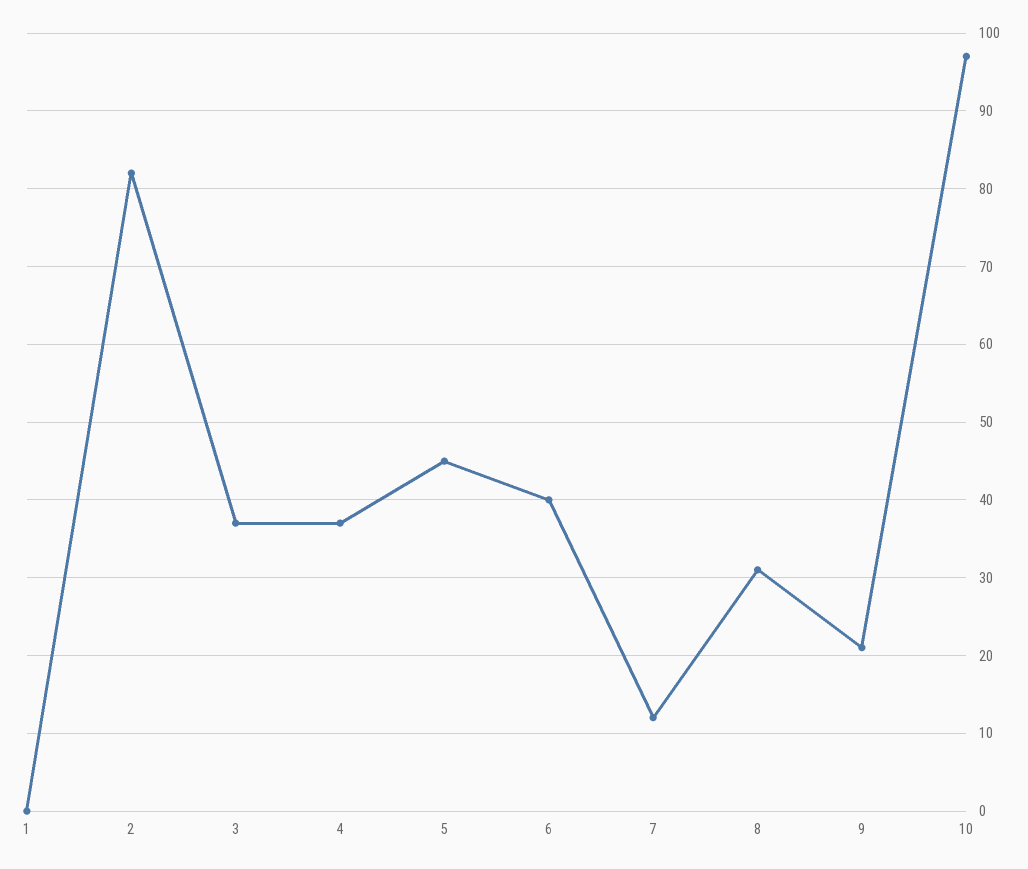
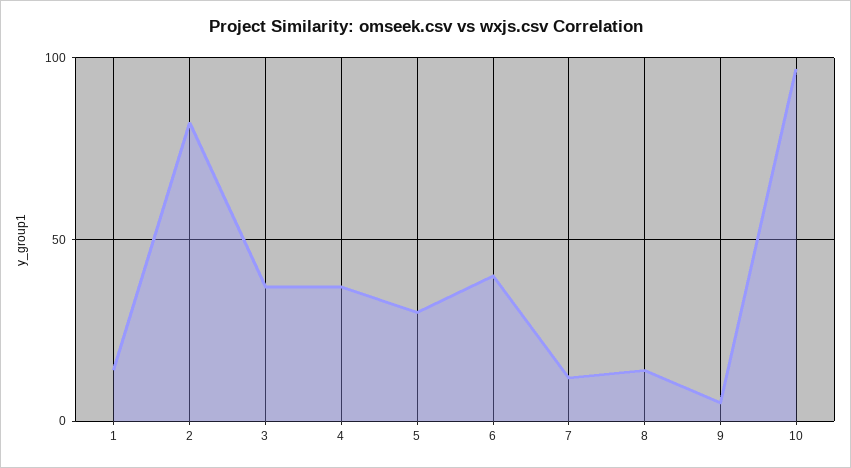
  {
-   "1": 0,
+   "1": 15,
    "2": 82,
    "3": 37,
    "4": 37,
-   "5": 45,
+   "5": 30,
    "6": 40,
    "7": 12,
-   "8": 31,
+   "8": 15,
-   "9": 21,
+   "9": 5,
    "10": 97
  }

